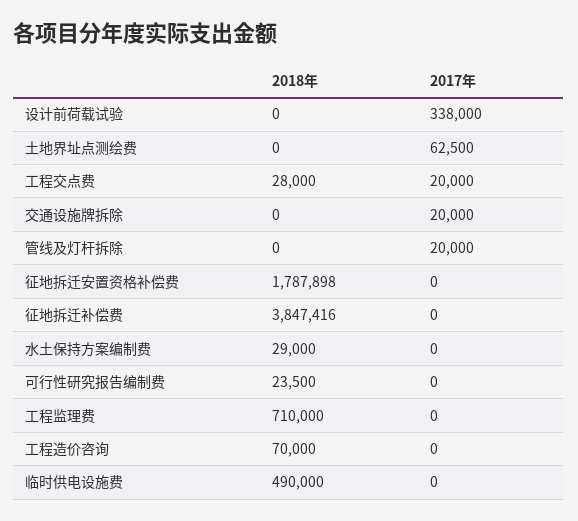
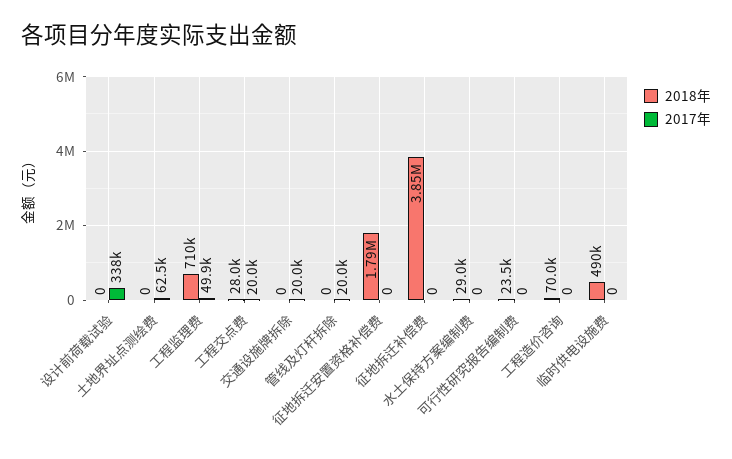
  {
    "2018年": {
      "设计前荷载试验": 0,
      "土地界址点测绘费": 0,
      "工程交点费": 28000,
      "交通设施牌拆除": 0,
      "管线及灯杆拆除": 0,
      "征地拆迁安置资格补偿费": 1787898,
      "征地拆迁补偿费": 3847416,
      "水土保持方案编制费": 29000,
      "可行性研究报告编制费": 23500,
      "工程监理费": 710000,
      "工程造价咨询": 70000,
      "临时供电设施费": 490000
    },
    "2017年": {
      "设计前荷载试验": 338000,
      "土地界址点测绘费": 62500,
      "工程交点费": 20000,
      "交通设施牌拆除": 20000,
      "管线及灯杆拆除": 20000,
      "征地拆迁安置资格补偿费": 0,
      "征地拆迁补偿费": 0,
      "水土保持方案编制费": 0,
      "可行性研究报告编制费": 0,
-     "工程监理费": 0,
+     "工程监理费": 49900,
      "工程造价咨询": 0,
      "临时供电设施费": 0
    }
  }

